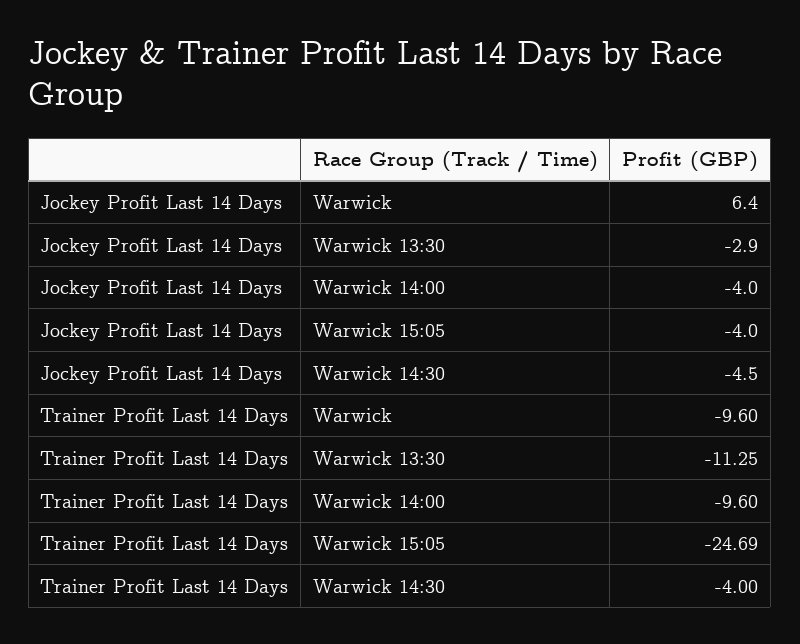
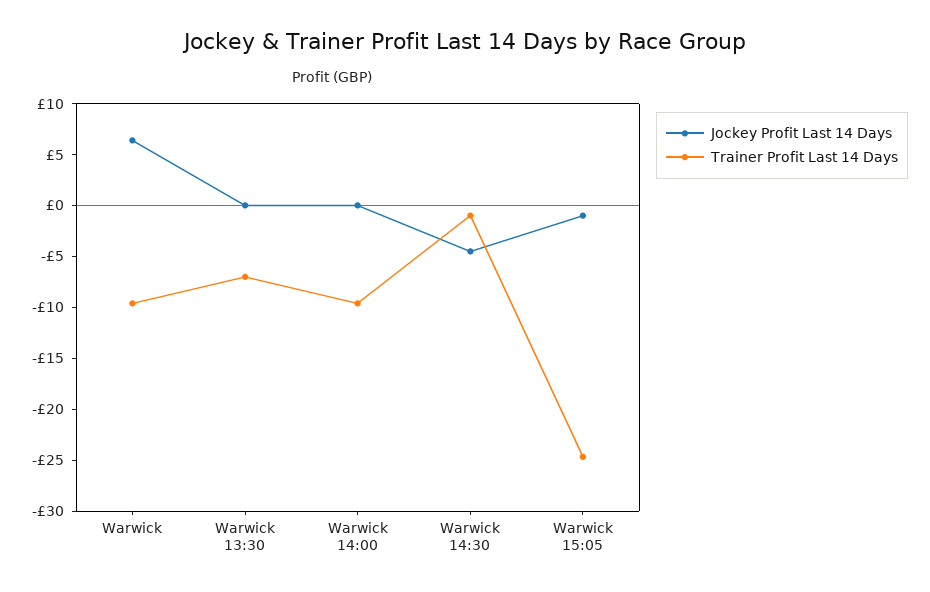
  {
    "Jockey Profit Last 14 Days": {
      "Warwick": 6.4,
-     "Warwick 13:30": -2.9,
+     "Warwick 13:30": 0,
-     "Warwick 14:00": -4,
+     "Warwick 14:00": 0,
-     "Warwick 15:05": -4,
+     "Warwick 15:05": -1,
      "Warwick 14:30": -4.5
    },
    "Trainer Profit Last 14 Days": {
      "Warwick": -9.6,
-     "Warwick 13:30": -11.25,
+     "Warwick 13:30": -7,
      "Warwick 14:00": -9.6,
      "Warwick 15:05": -24.69,
-     "Warwick 14:30": -4
+     "Warwick 14:30": -1
    }
  }

